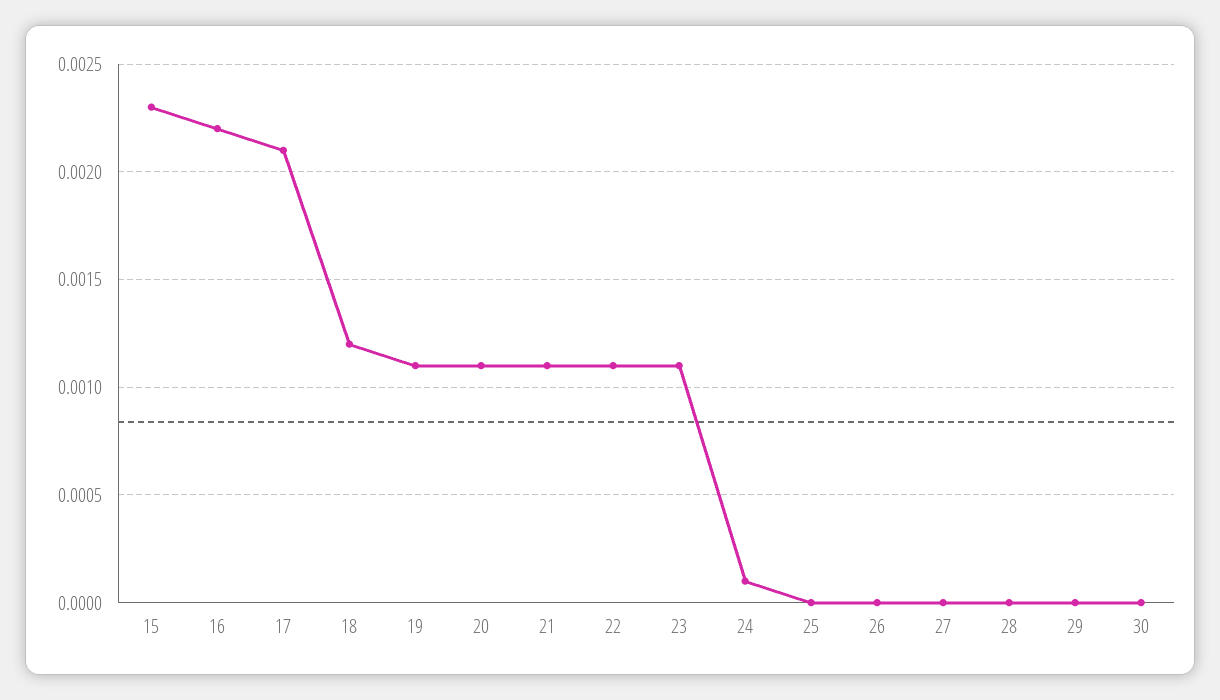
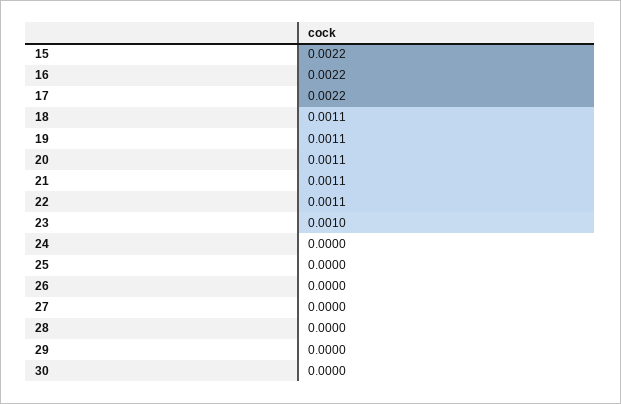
  {
-   "15": 0.0023,
+   "15": 0.0022,
    "16": 0.0022,
-   "17": 0.0021,
+   "17": 0.0022,
-   "18": 0.0012,
+   "18": 0.0011,
    "19": 0.0011,
    "20": 0.0011,
    "21": 0.0011,
    "22": 0.0011,
-   "23": 0.0011,
+   "23": 0.001,
-   "24": 0.0001,
+   "24": 0,
    "25": 0,
    "26": 0,
    "27": 0,
    "28": 0,
    "29": 0,
    "30": 0
  }

